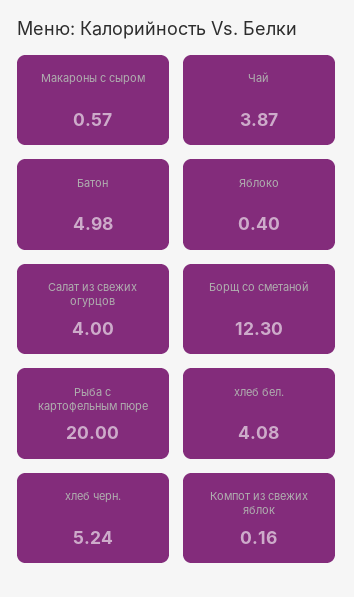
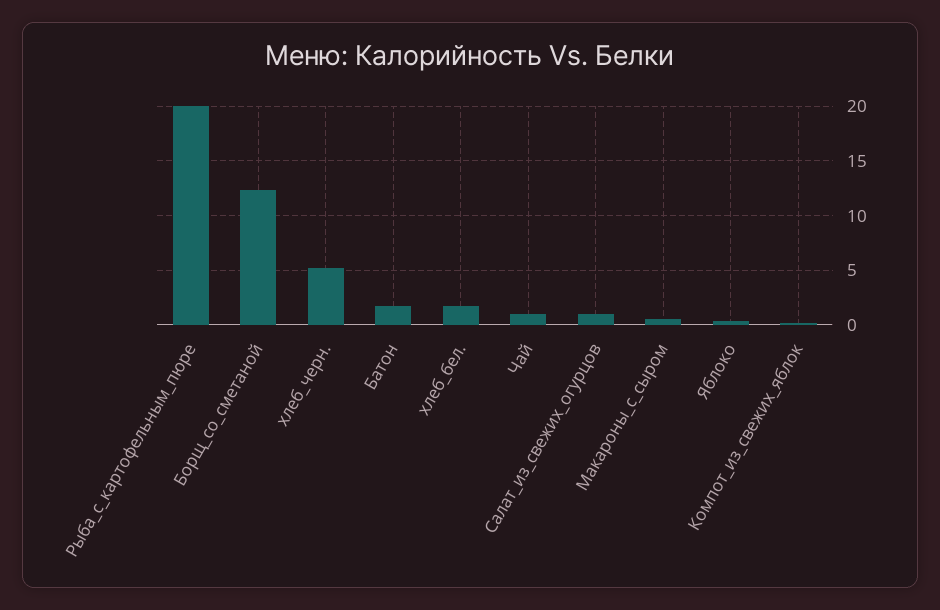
  {
    "Макароны с сыром": 0.57,
-   "Чай": 3.87,
+   "Чай": 1,
-   "Батон": 4.98,
+   "Батон": 2,
    "Яблоко": 0.4,
-   "Салат из свежих огурцов": 4,
+   "Салат из свежих огурцов": 1,
    "Борщ со сметаной": 12.3,
    "Рыба с картофельным пюре": 20,
-   "хлеб бел.": 4.08,
+   "хлеб бел.": 2,
    "хлеб черн.": 5.24,
    "Компот из свежих яблок": 0.16
  }

